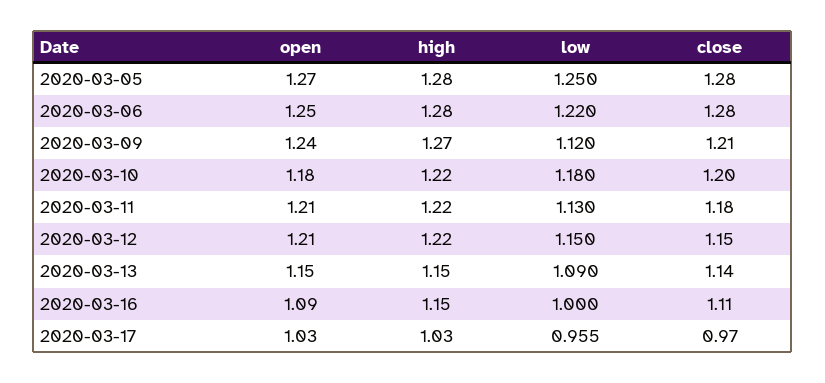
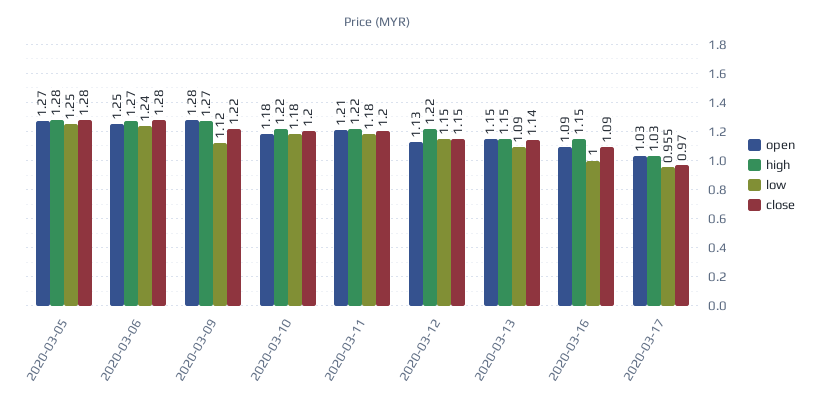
  {
    "open": {
      "2020-03-05": 1.27,
      "2020-03-06": 1.25,
-     "2020-03-09": 1.24,
+     "2020-03-09": 1.28,
      "2020-03-10": 1.18,
      "2020-03-11": 1.21,
-     "2020-03-12": 1.21,
+     "2020-03-12": 1.13,
      "2020-03-13": 1.15,
      "2020-03-16": 1.09,
      "2020-03-17": 1.03
    },
    "high": {
      "2020-03-05": 1.28,
-     "2020-03-06": 1.28,
+     "2020-03-06": 1.27,
      "2020-03-09": 1.27,
      "2020-03-10": 1.22,
      "2020-03-11": 1.22,
      "2020-03-12": 1.22,
      "2020-03-13": 1.15,
      "2020-03-16": 1.15,
      "2020-03-17": 1.03
    },
    "low": {
      "2020-03-05": 1.25,
-     "2020-03-06": 1.22,
+     "2020-03-06": 1.24,
      "2020-03-09": 1.12,
      "2020-03-10": 1.18,
-     "2020-03-11": 1.13,
+     "2020-03-11": 1.18,
      "2020-03-12": 1.15,
      "2020-03-13": 1.09,
      "2020-03-16": 1,
      "2020-03-17": 0.955
    },
    "close": {
      "2020-03-05": 1.28,
      "2020-03-06": 1.28,
-     "2020-03-09": 1.21,
+     "2020-03-09": 1.22,
      "2020-03-10": 1.2,
-     "2020-03-11": 1.18,
+     "2020-03-11": 1.2,
      "2020-03-12": 1.15,
      "2020-03-13": 1.14,
-     "2020-03-16": 1.11,
+     "2020-03-16": 1.09,
      "2020-03-17": 0.97
    }
  }

